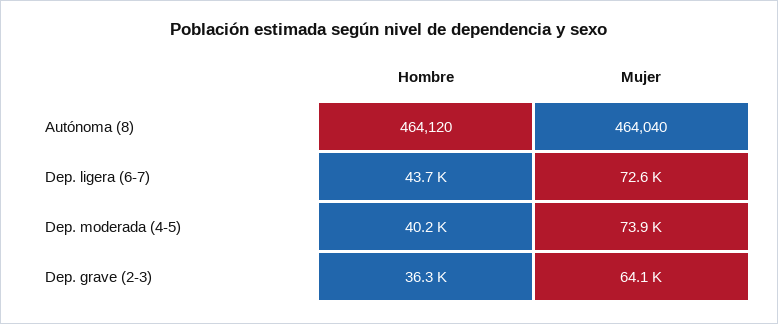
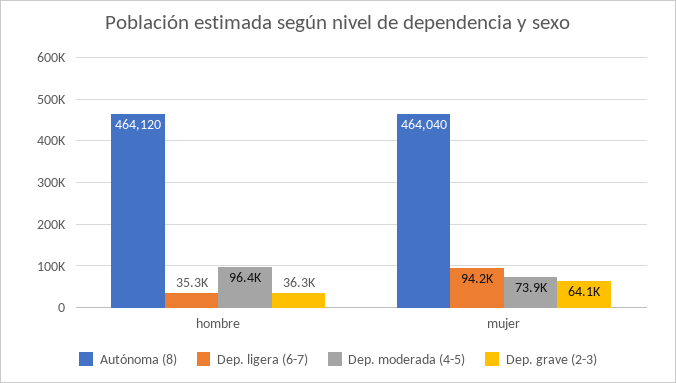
  {
    "Autónoma (8)": {
      "Hombre": 464120,
      "Mujer": 464040
    },
    "Dep. ligera (6-7)": {
-     "Hombre": 43700,
+     "Hombre": 35300,
-     "Mujer": 72600
+     "Mujer": 94200
    },
    "Dep. moderada (4-5)": {
-     "Hombre": 40200,
+     "Hombre": 96400,
      "Mujer": 73900
    },
    "Dep. grave (2-3)": {
      "Hombre": 36300,
      "Mujer": 64100
    }
  }

